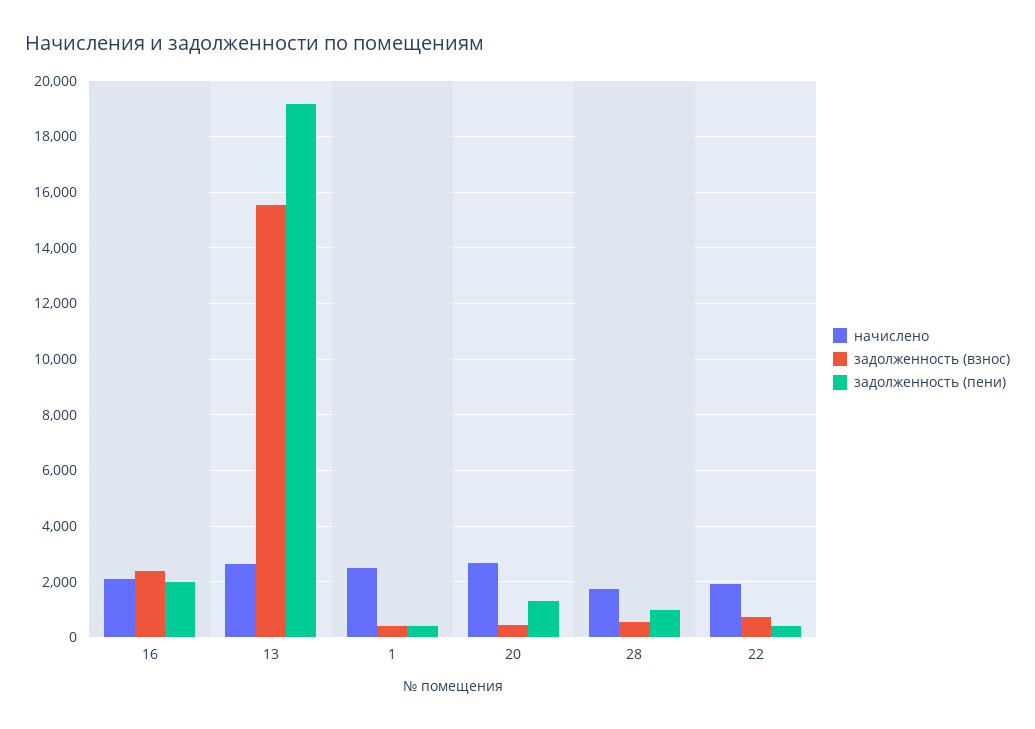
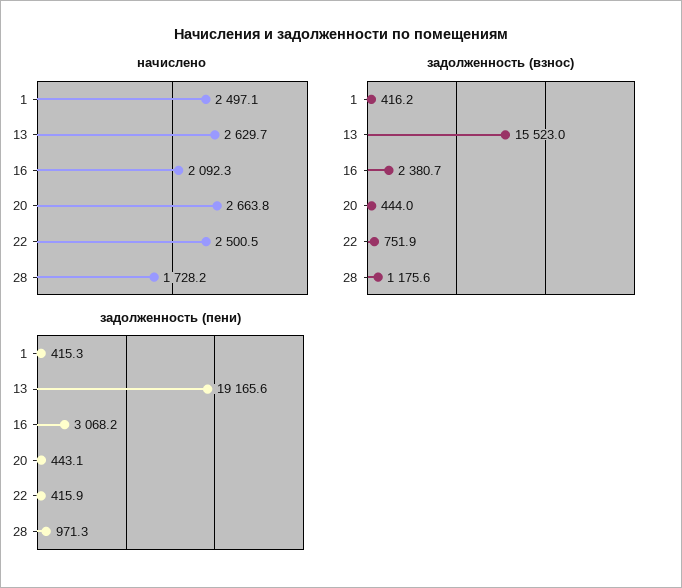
  {
    "начислено": {
      "16": 2092.3,
      "13": 2629.7,
      "1": 2497.1,
      "20": 2663.8,
      "28": 1728.2,
-     "22": 2000
+     "22": 2500.5
    },
    "задолженность (взнос)": {
      "16": 2380.7,
      "13": 15523,
      "1": 416.2,
      "20": 444,
-     "28": 500,
+     "28": 1175.6,
      "22": 751.9
    },
    "задолженность (пени)": {
-     "16": 2000,
+     "16": 3068.2,
      "13": 19165.6,
      "1": 415.3,
-     "20": 1250,
+     "20": 443.1,
      "28": 971.3,
      "22": 415.9
    }
  }

